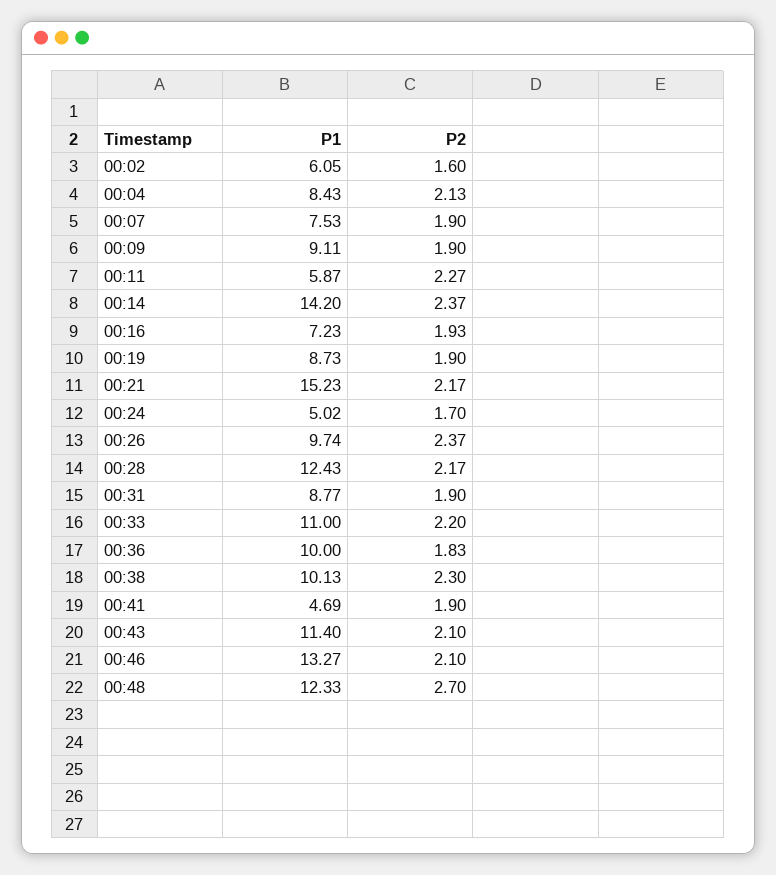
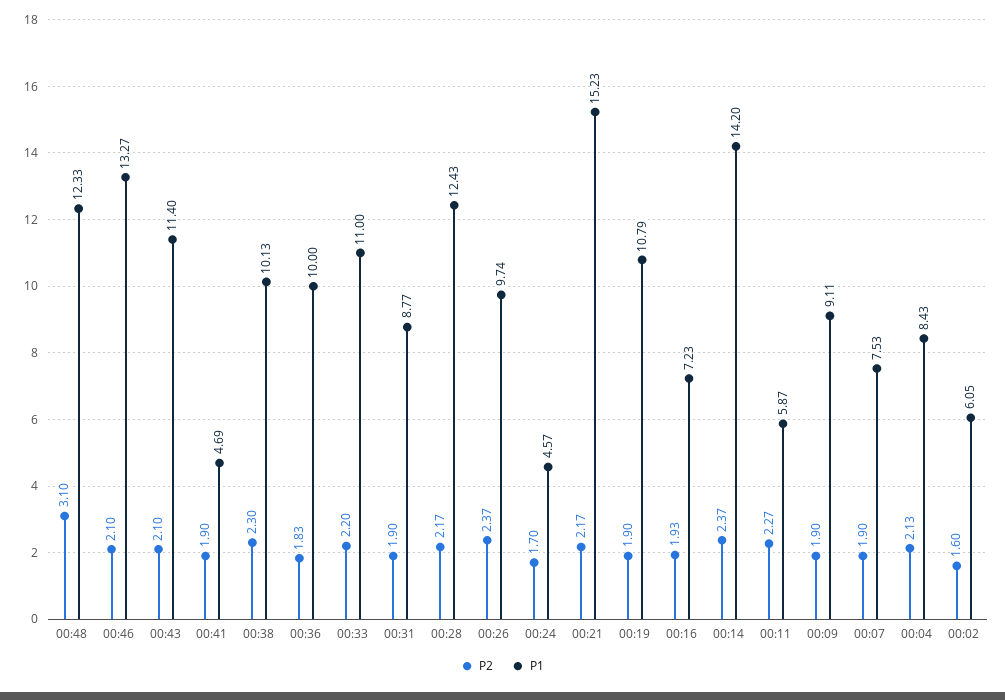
  {
    "P1": {
      "00:02": 6.05,
      "00:04": 8.43,
      "00:07": 7.53,
      "00:09": 9.11,
      "00:11": 5.87,
      "00:14": 14.2,
      "00:16": 7.23,
-     "00:19": 8.73,
+     "00:19": 10.79,
      "00:21": 15.23,
-     "00:24": 5.02,
+     "00:24": 4.57,
      "00:26": 9.74,
      "00:28": 12.43,
      "00:31": 8.77,
      "00:33": 11,
      "00:36": 10,
      "00:38": 10.13,
      "00:41": 4.69,
      "00:43": 11.4,
      "00:46": 13.27,
      "00:48": 12.33
    },
    "P2": {
      "00:02": 1.6,
      "00:04": 2.13,
      "00:07": 1.9,
      "00:09": 1.9,
      "00:11": 2.27,
      "00:14": 2.37,
      "00:16": 1.93,
      "00:19": 1.9,
      "00:21": 2.17,
      "00:24": 1.7,
      "00:26": 2.37,
      "00:28": 2.17,
      "00:31": 1.9,
      "00:33": 2.2,
      "00:36": 1.83,
      "00:38": 2.3,
      "00:41": 1.9,
      "00:43": 2.1,
      "00:46": 2.1,
-     "00:48": 2.7
+     "00:48": 3.1
    }
  }

